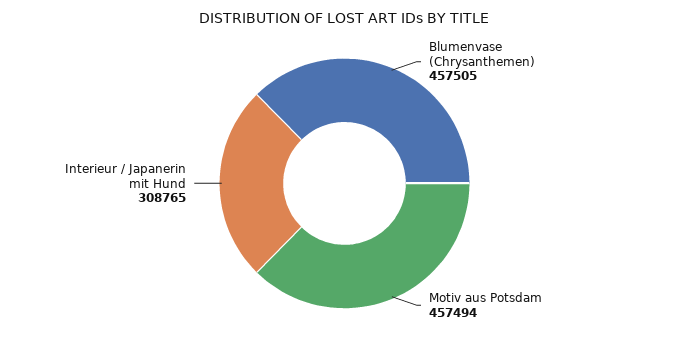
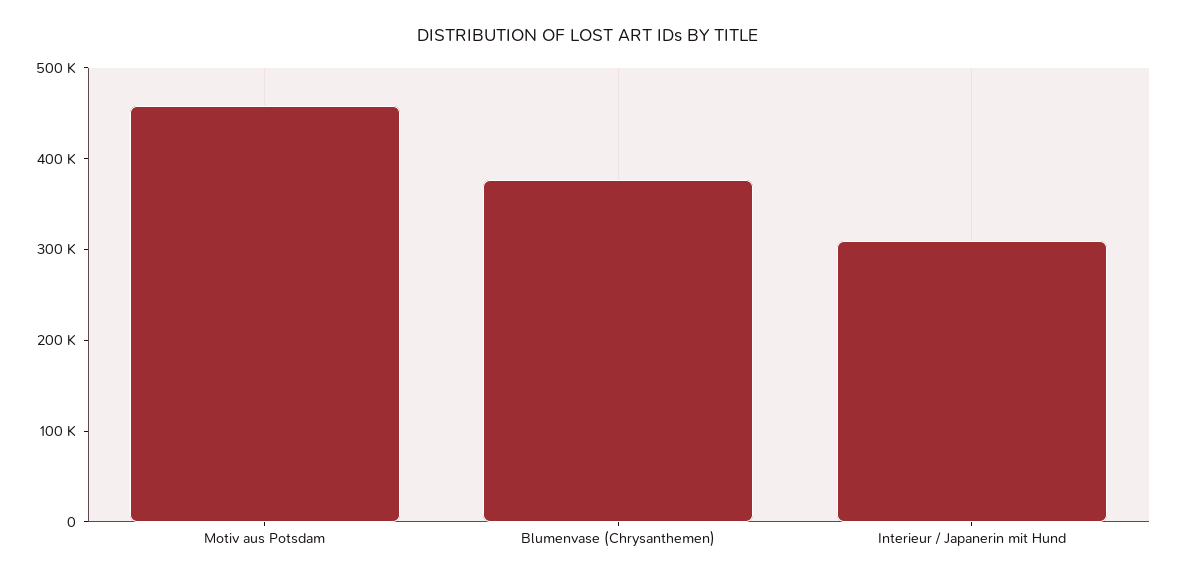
  {
-   "Blumenvase (Chrysanthemen)": 457505,
+   "Blumenvase (Chrysanthemen)": 380000,
    "Motiv aus Potsdam": 457494,
    "Interieur / Japanerin mit Hund": 308765
  }

